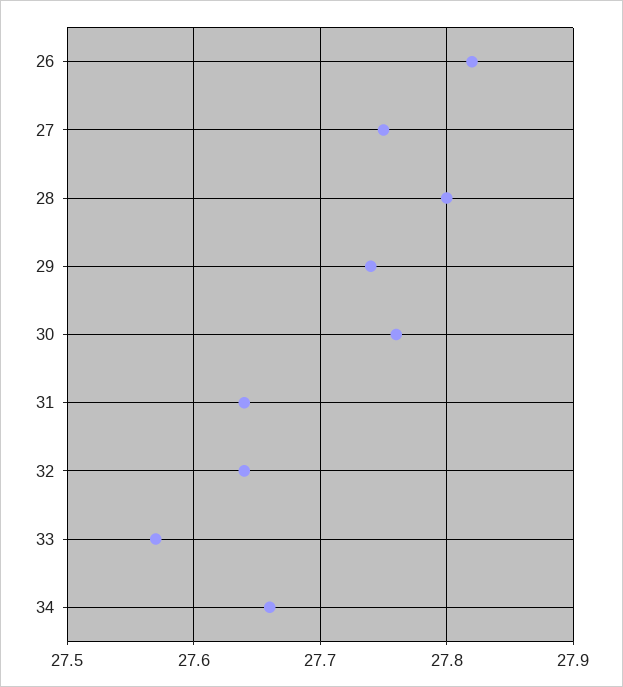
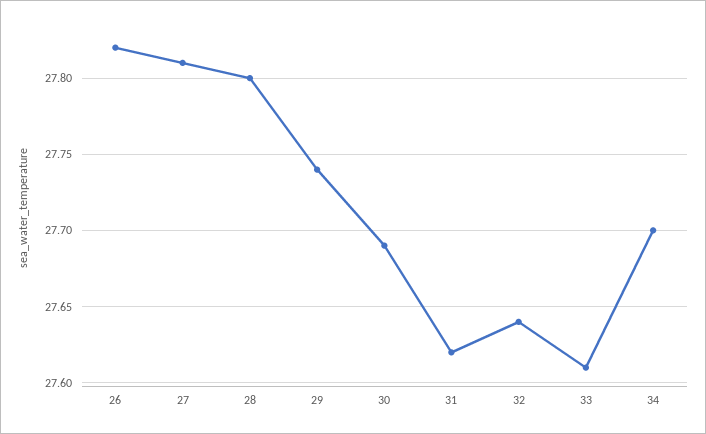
  {
    "26": 27.82,
-   "27": 27.75,
+   "27": 27.81,
    "28": 27.8,
    "29": 27.74,
-   "30": 27.76,
+   "30": 27.69,
-   "31": 27.64,
+   "31": 27.62,
    "32": 27.64,
-   "33": 27.57,
+   "33": 27.61,
-   "34": 27.66
+   "34": 27.7
  }

